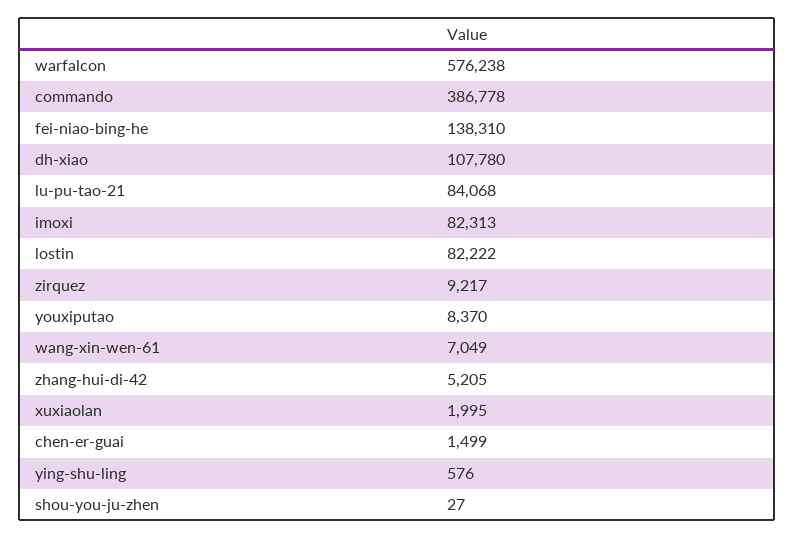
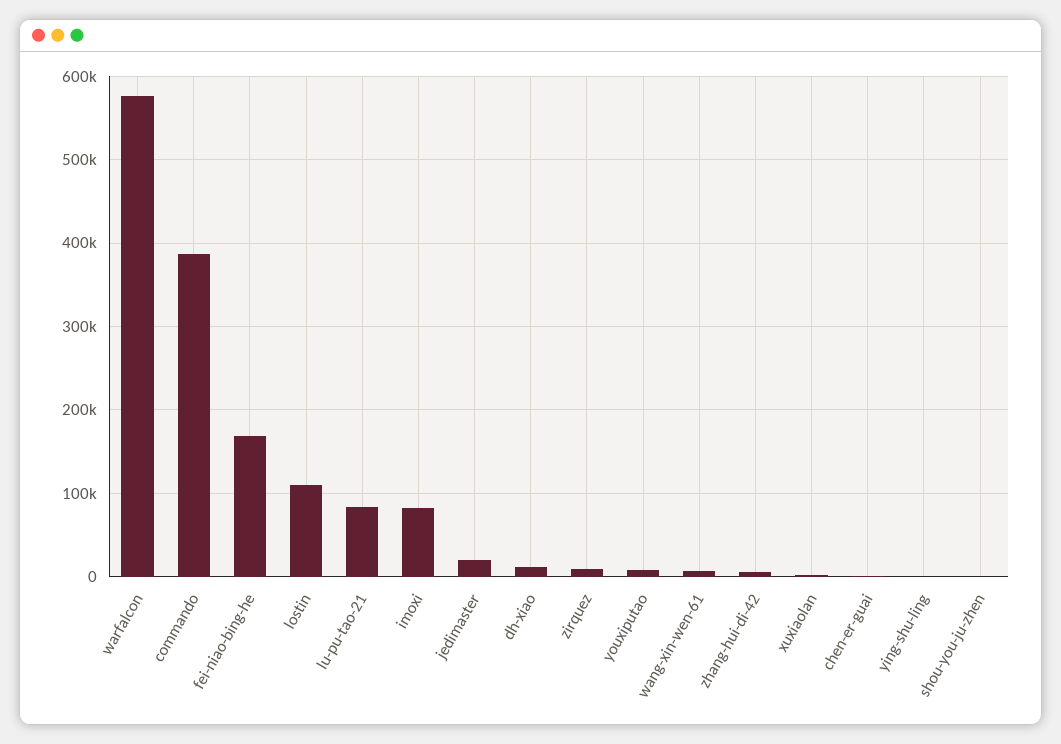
  {
    "warfalcon": 576238,
    "commando": 386778,
-   "fei-niao-bing-he": 138310,
+   "fei-niao-bing-he": 170000,
-   "dh-xiao": 107780,
+   "dh-xiao": 10000,
    "lu-pu-tao-21": 84068,
    "imoxi": 82313,
-   "lostin": 82222,
+   "lostin": 110000,
    "zirquez": 9217,
    "youxiputao": 8370,
    "wang-xin-wen-61": 7049,
    "zhang-hui-di-42": 5205,
    "xuxiaolan": 1995,
    "chen-er-guai": 1499,
    "ying-shu-ling": 576,
-   "shou-you-ju-zhen": 27
+   "shou-you-ju-zhen": 27,
+   "jedimaster": 20000
  }

